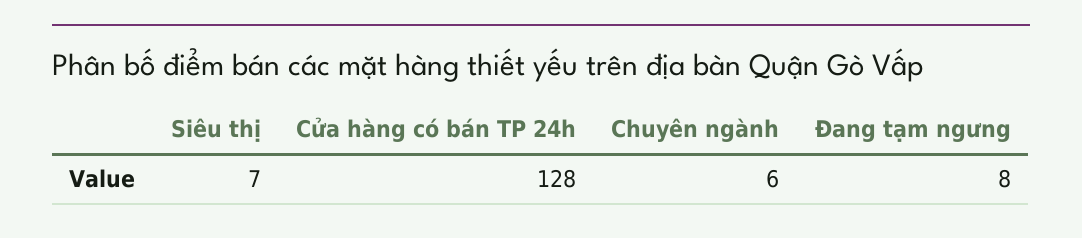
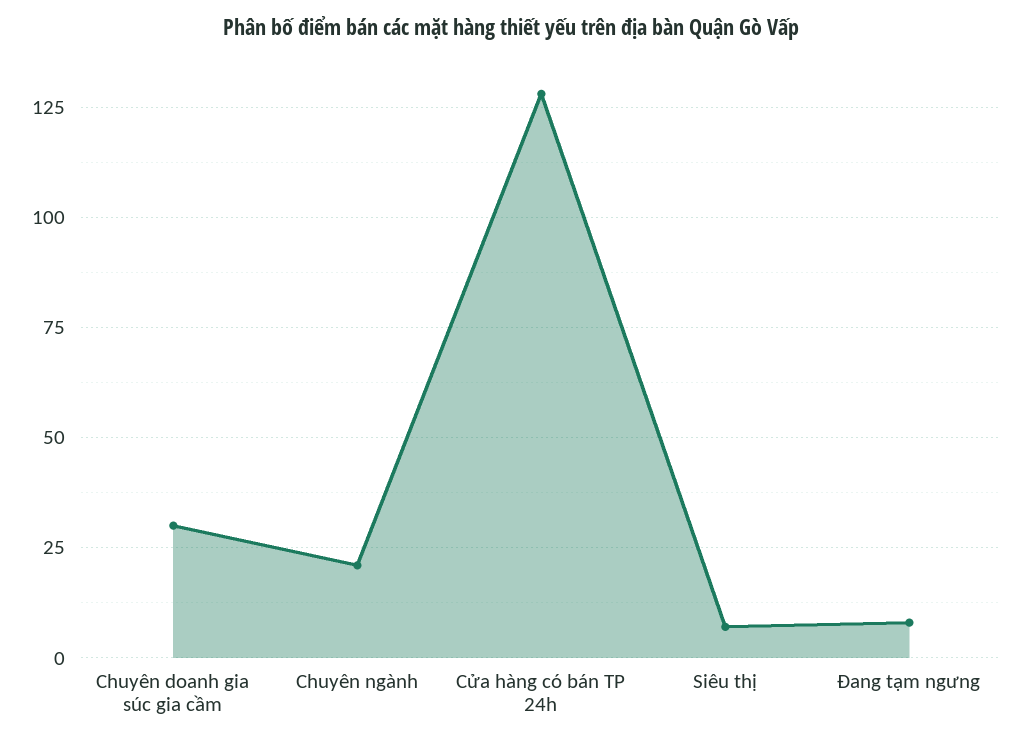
  {
    "Siêu thị": 7,
    "Cửa hàng có bán TP 24h": 128,
-   "Chuyên ngành": 6,
+   "Chuyên ngành": 20,
-   "Đang tạm ngưng": 8
+   "Đang tạm ngưng": 8,
+   "Chuyên doanh gia súc gia cầm": 30
  }

